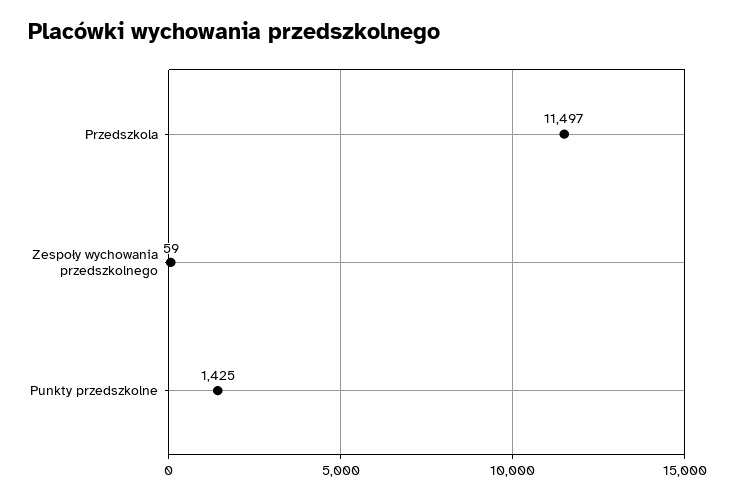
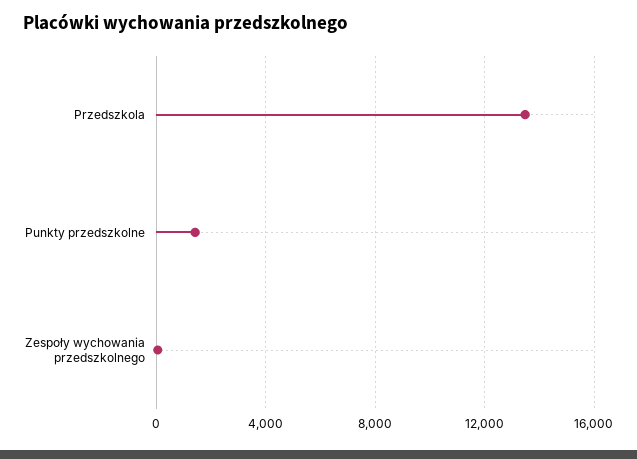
  {
-   "Przedszkola": 11497,
+   "Przedszkola": 13500,
    "Zespoły wychowania przedszkolnego": 59,
    "Punkty przedszkolne": 1425
  }

